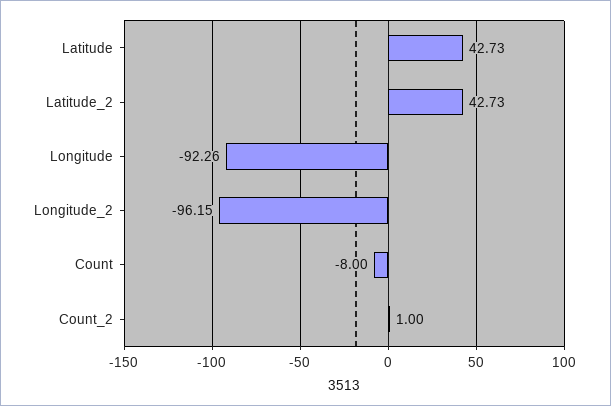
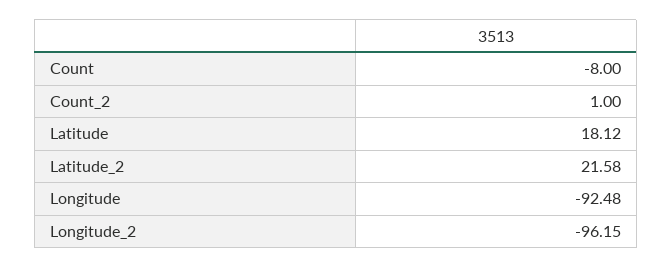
  {
-   "Latitude": 42.73,
+   "Latitude": 18.12,
-   "Latitude_2": 42.73,
+   "Latitude_2": 21.58,
-   "Longitude": -92.26,
+   "Longitude": -92.48,
    "Longitude_2": -96.15,
    "Count": -8,
    "Count_2": 1
  }

